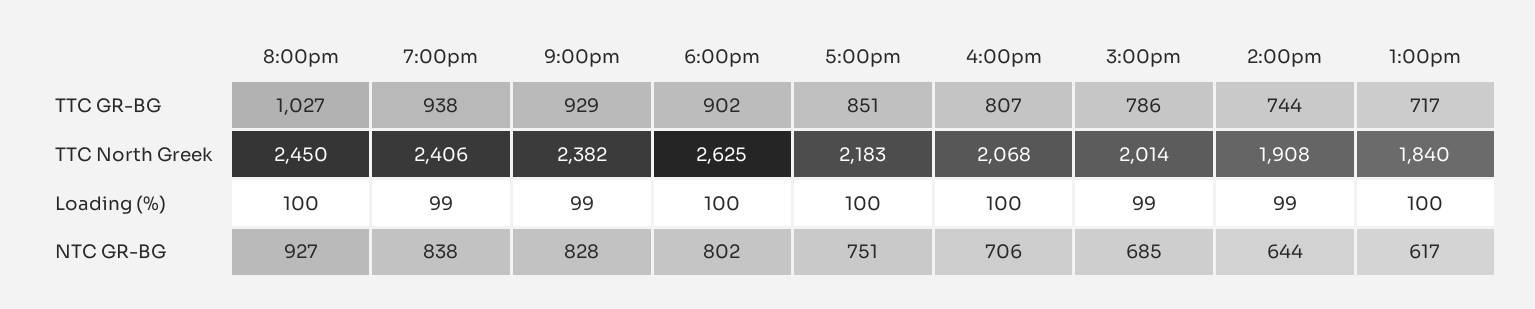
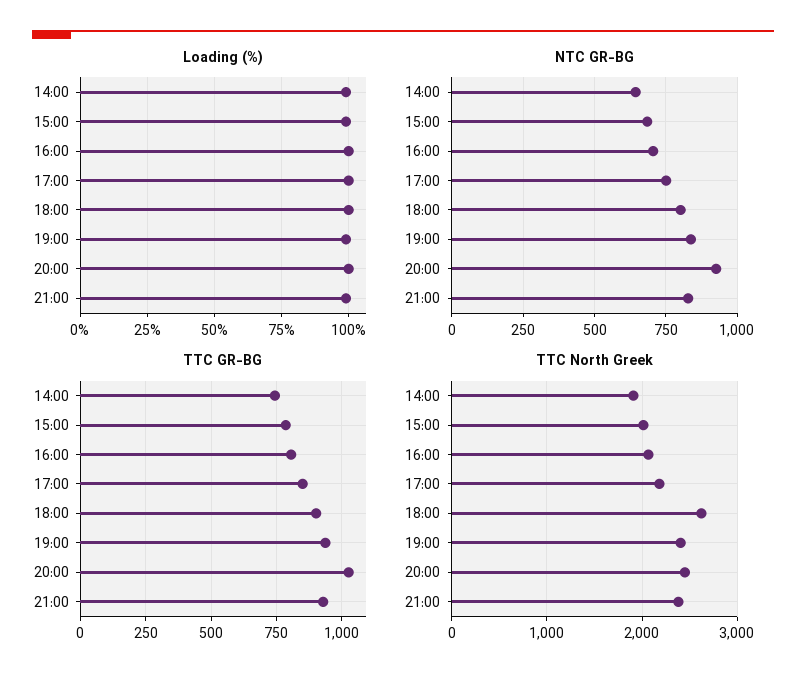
  {
    "TTC GR-BG": {
      "8:00pm": 1027,
      "7:00pm": 938,
      "9:00pm": 929,
      "6:00pm": 902,
      "5:00pm": 851,
      "4:00pm": 807,
      "3:00pm": 786,
-     "2:00pm": 744,
+     "2:00pm": 744
-     "1:00pm": 717
    },
    "TTC North Greek": {
      "8:00pm": 2450,
      "7:00pm": 2406,
      "9:00pm": 2382,
      "6:00pm": 2625,
      "5:00pm": 2183,
      "4:00pm": 2068,
      "3:00pm": 2014,
-     "2:00pm": 1908,
+     "2:00pm": 1908
-     "1:00pm": 1840
    },
    "Loading (%)": {
      "8:00pm": 100,
      "7:00pm": 99,
      "9:00pm": 99,
      "6:00pm": 100,
      "5:00pm": 100,
      "4:00pm": 100,
      "3:00pm": 99,
-     "2:00pm": 99,
+     "2:00pm": 99
-     "1:00pm": 100
    },
    "NTC GR-BG": {
      "8:00pm": 927,
      "7:00pm": 838,
      "9:00pm": 828,
      "6:00pm": 802,
      "5:00pm": 751,
      "4:00pm": 706,
      "3:00pm": 685,
-     "2:00pm": 644,
+     "2:00pm": 644
-     "1:00pm": 617
    }
  }

